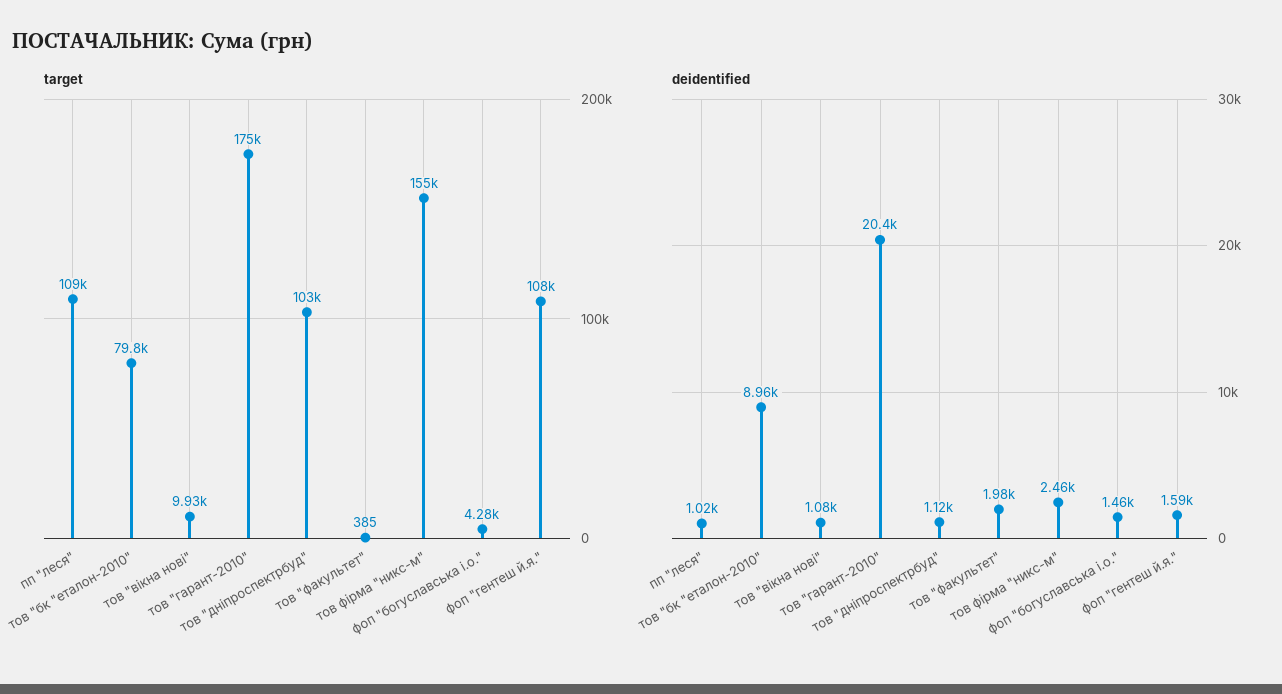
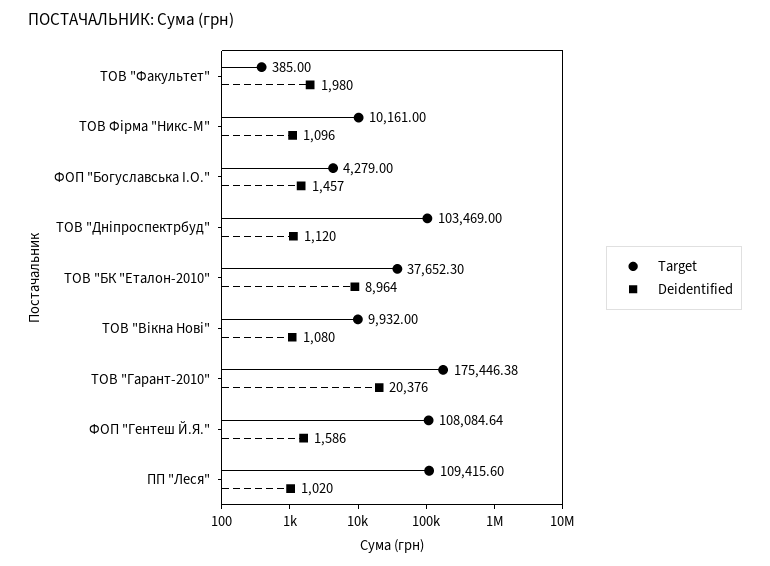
  {
    "target": {
      "пп \"леся\"": 109415.6,
-     "тов \"бк \"еталон-2010\"": 79800,
+     "тов \"бк \"еталон-2010\"": 37652.3,
      "тов \"вікна нові\"": 9932,
      "тов \"гарант-2010\"": 175446.38,
      "тов \"дніпроспектрбуд\"": 103469,
      "тов \"факультет\"": 385,
-     "тов фірма \"никс-м\"": 155000,
+     "тов фірма \"никс-м\"": 10161,
      "фоп \"богуславська i.о.\"": 4279,
      "фоп \"гентеш й.я.\"": 108084.64
    },
    "deidentified": {
      "пп \"леся\"": 1020,
      "тов \"бк \"еталон-2010\"": 8964,
      "тов \"вікна нові\"": 1080,
      "тов \"гарант-2010\"": 20376,
      "тов \"дніпроспектрбуд\"": 1120,
      "тов \"факультет\"": 1980,
-     "тов фірма \"никс-м\"": 2460,
+     "тов фірма \"никс-м\"": 1096,
      "фоп \"богуславська i.о.\"": 1457,
      "фоп \"гентеш й.я.\"": 1586
    }
  }

